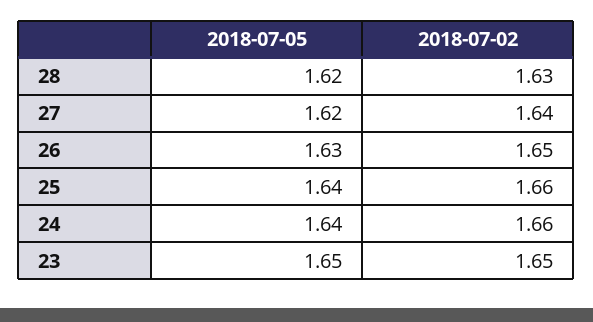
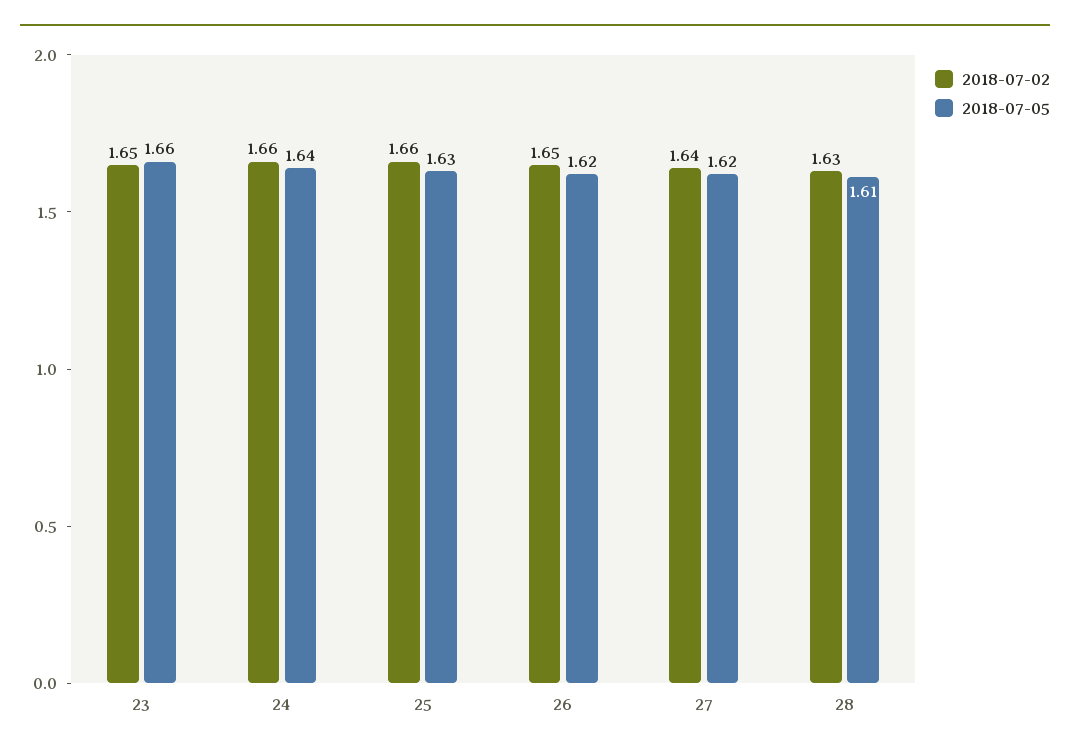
  {
    "2018-07-05": {
-     "28": 1.62,
+     "28": 1.61,
      "27": 1.62,
-     "26": 1.63,
+     "26": 1.62,
-     "25": 1.64,
+     "25": 1.63,
      "24": 1.64,
-     "23": 1.65
+     "23": 1.66
    },
    "2018-07-02": {
      "28": 1.63,
      "27": 1.64,
      "26": 1.65,
      "25": 1.66,
      "24": 1.66,
      "23": 1.65
    }
  }

